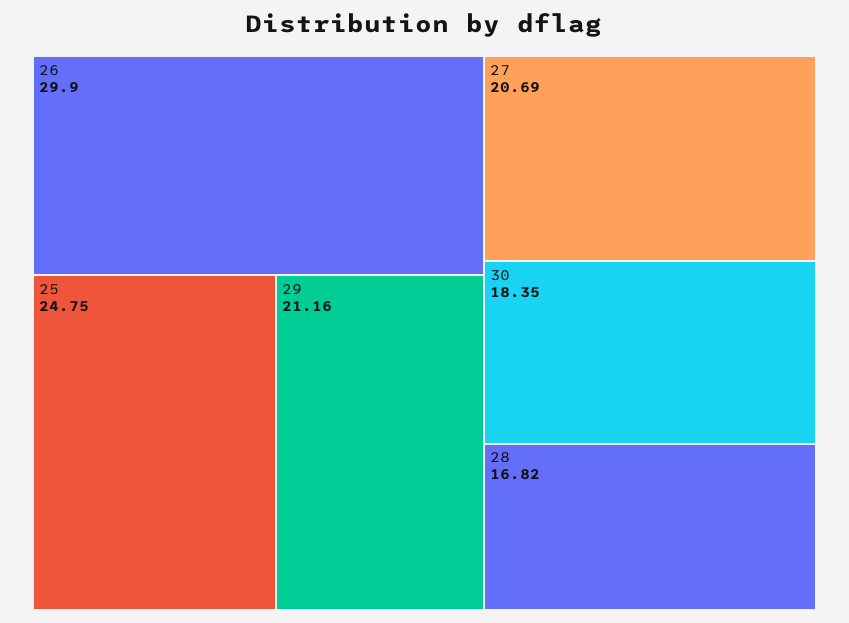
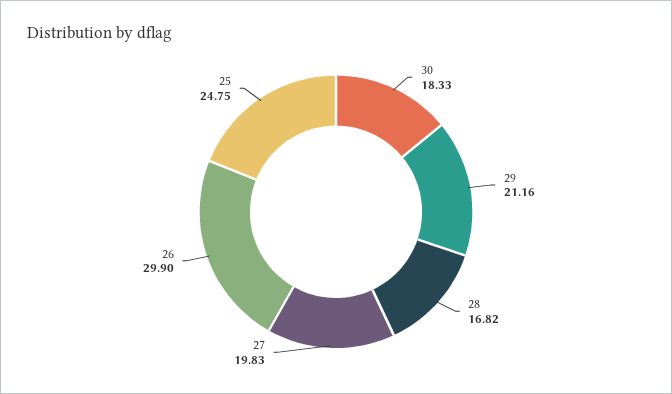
  {
    "26": 29.9,
    "25": 24.75,
    "29": 21.16,
-   "27": 20.69,
+   "27": 19.83,
-   "30": 18.35,
+   "30": 18.33,
    "28": 16.82
  }

